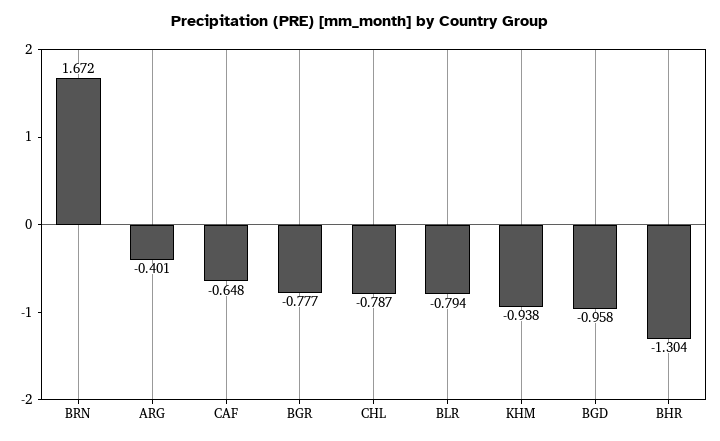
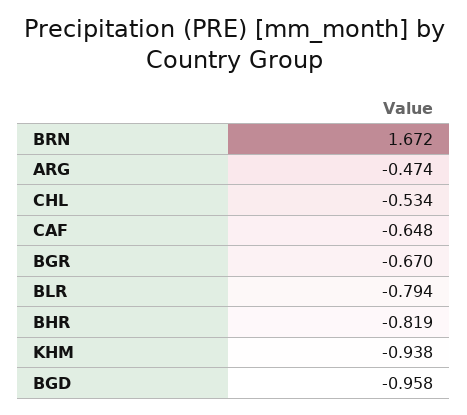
  {
    "BRN": 1.672,
-   "ARG": -0.401,
+   "ARG": -0.474,
    "CAF": -0.648,
-   "BGR": -0.777,
+   "BGR": -0.67,
-   "CHL": -0.787,
+   "CHL": -0.534,
    "BLR": -0.794,
    "KHM": -0.938,
    "BGD": -0.958,
-   "BHR": -1.304
+   "BHR": -0.819
  }

